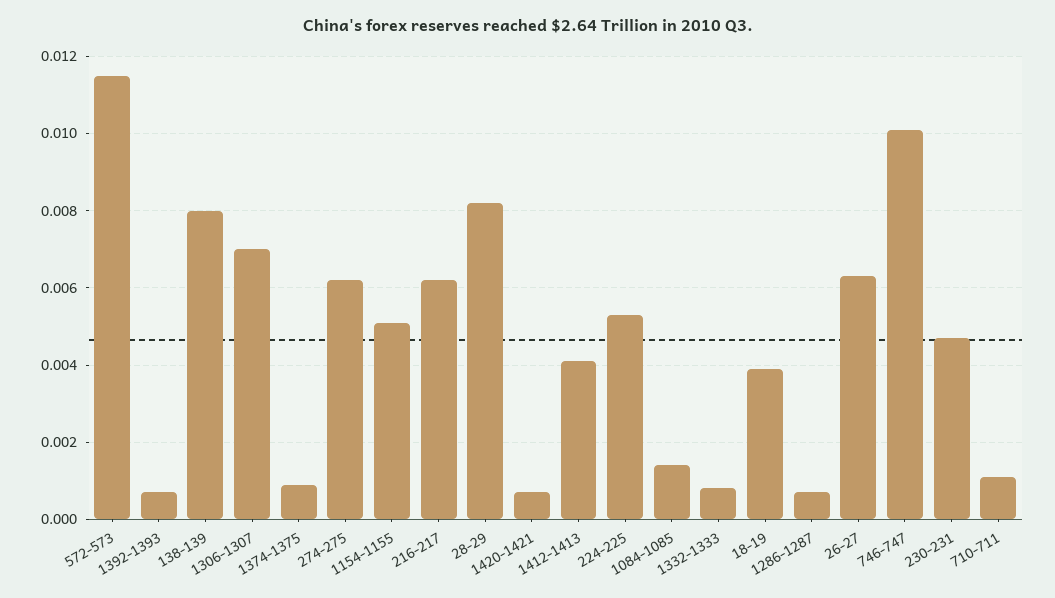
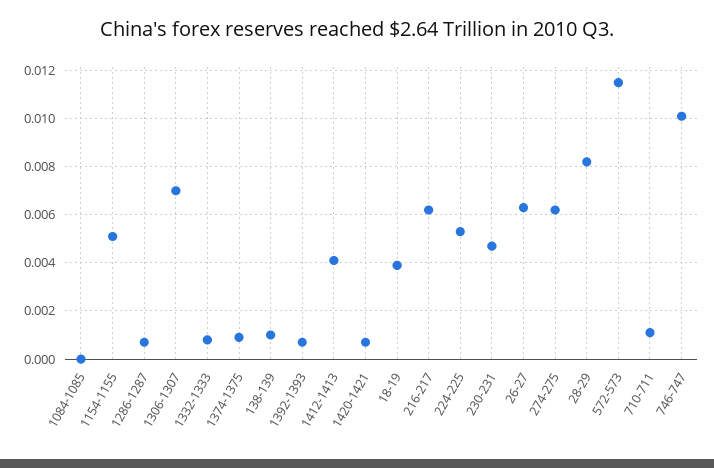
  {
    "572-573": 0.0115,
    "1392-1393": 0.0005,
-   "138-139": 0.008,
+   "138-139": 0.001,
    "1306-1307": 0.007,
    "1374-1375": 0.001,
    "274-275": 0.006,
    "1154-1155": 0.005,
    "216-217": 0.006,
    "28-29": 0.008,
    "1420-1421": 0.0005,
    "1412-1413": 0.004,
    "224-225": 0.0055,
-   "1084-1085": 0.0015,
+   "1084-1085": 0,
    "1332-1333": 0.001,
    "18-19": 0.004,
    "1286-1287": 0.0005,
    "26-27": 0.0065,
    "746-747": 0.01,
    "230-231": 0.0045,
    "710-711": 0.001
  }

